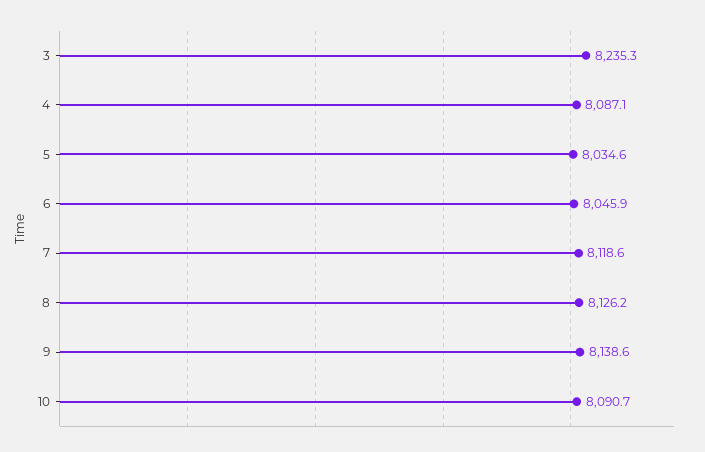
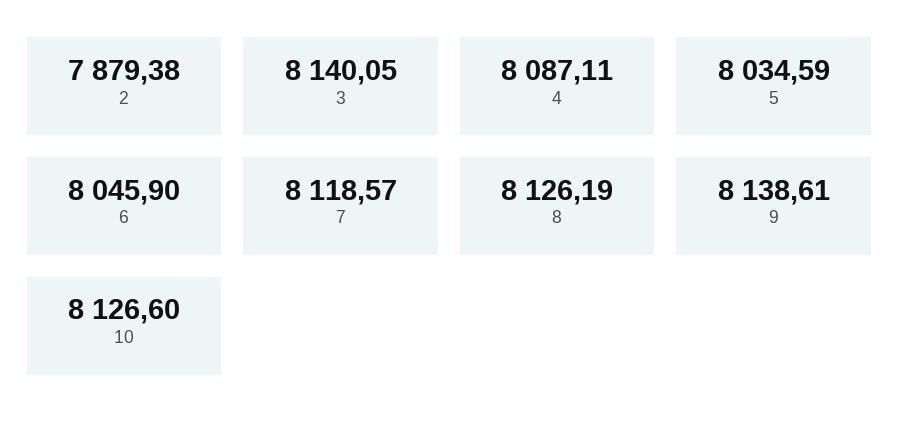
  {
-   "3": 8235.3,
+   "3": 8140.05,
    "4": 8087.11,
    "5": 8034.59,
    "6": 8045.9,
    "7": 8118.57,
    "8": 8126.19,
    "9": 8138.61,
-   "10": 8090.7
+   "10": 8126.6,
+   "2": 7879.38
  }

